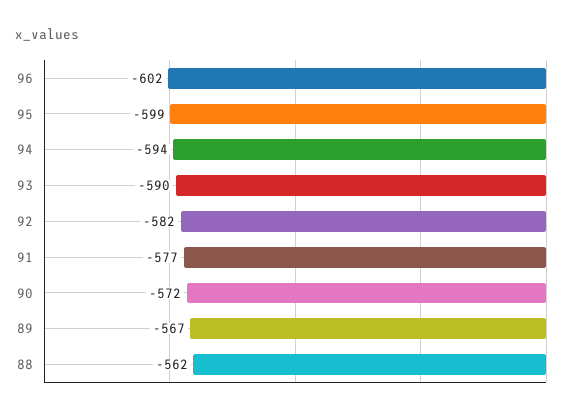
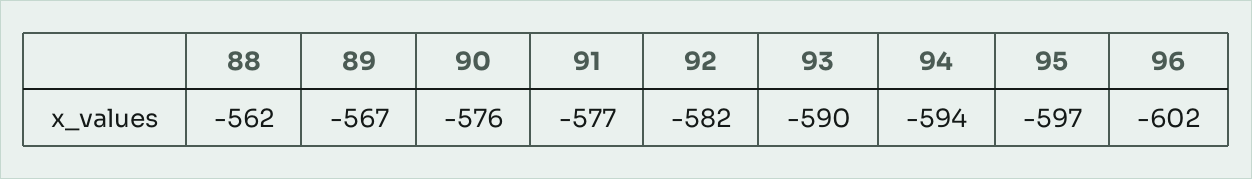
  {
    "96": -602,
-   "95": -599,
+   "95": -597,
    "94": -594,
    "93": -590,
    "92": -582,
    "91": -577,
-   "90": -572,
+   "90": -576,
    "89": -567,
    "88": -562
  }

